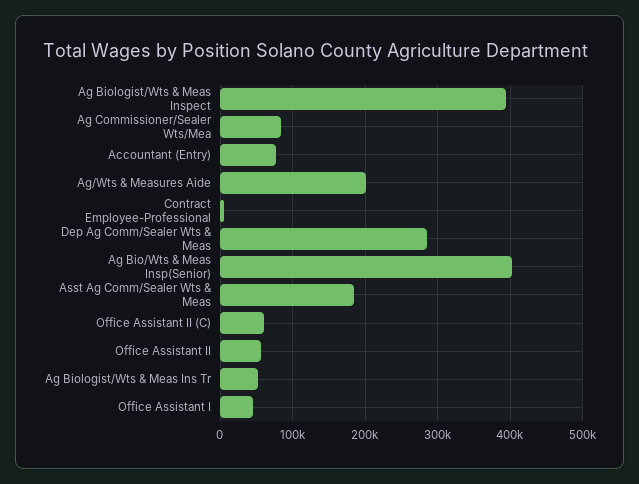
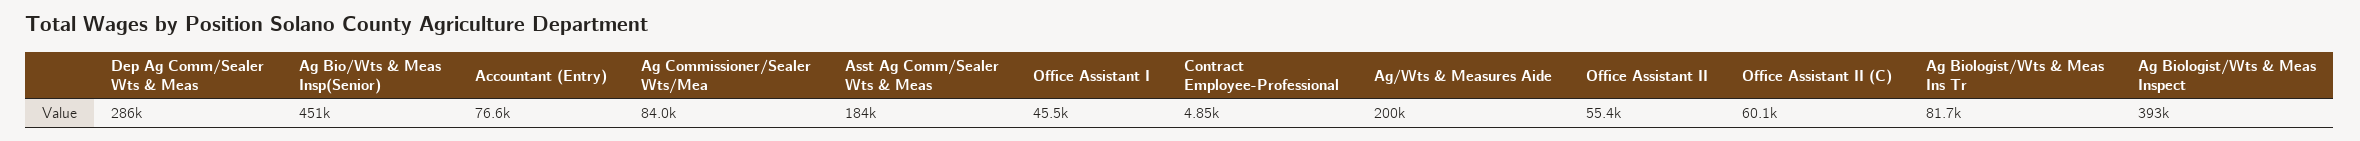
  {
    "Ag Biologist/Wts & Meas Inspect": 393000,
    "Ag Commissioner/Sealer Wts/Mea": 84000,
    "Accountant (Entry)": 76600,
    "Ag/Wts & Measures Aide": 200000,
    "Contract Employee-Professional": 4850,
    "Dep Ag Comm/Sealer Wts & Meas": 286000,
-   "Ag Bio/Wts & Meas Insp(Senior)": 400000,
+   "Ag Bio/Wts & Meas Insp(Senior)": 451000,
    "Asst Ag Comm/Sealer Wts & Meas": 184000,
    "Office Assistant II (C)": 60100,
    "Office Assistant II": 55400,
-   "Ag Biologist/Wts & Meas Ins Tr": 50000,
+   "Ag Biologist/Wts & Meas Ins Tr": 81700,
    "Office Assistant I": 45500
  }

